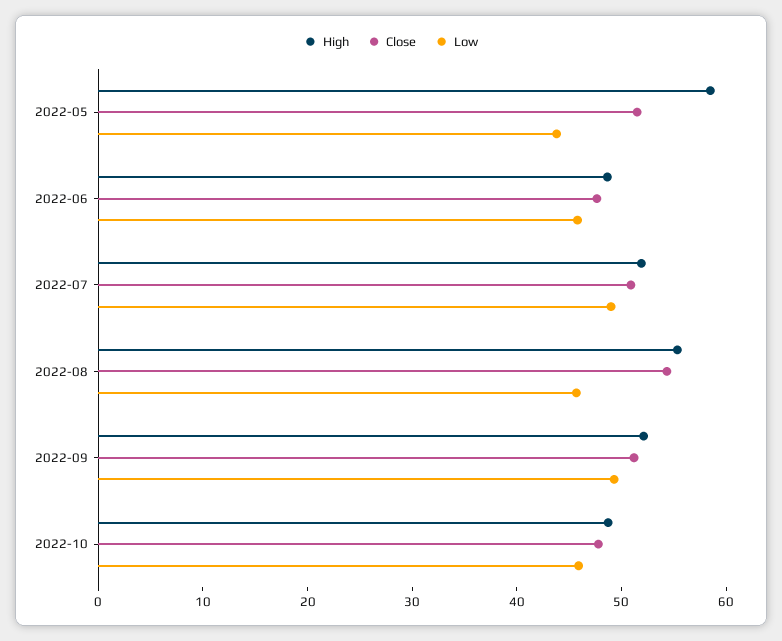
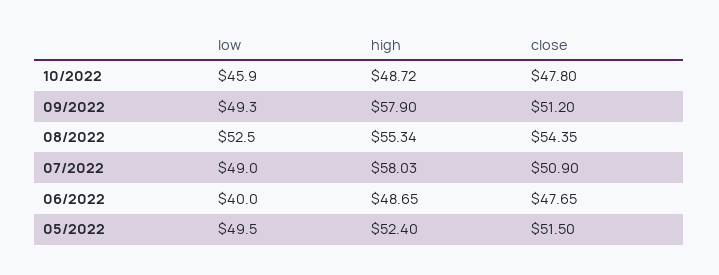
  {
    "High": {
-     "2022-05": 58,
+     "2022-05": 52.4,
      "2022-06": 48.65,
-     "2022-07": 52,
+     "2022-07": 58.03,
      "2022-08": 55.34,
-     "2022-09": 52,
+     "2022-09": 57.9,
      "2022-10": 48.72
    },
    "Close": {
      "2022-05": 51.5,
      "2022-06": 47.65,
      "2022-07": 50.9,
      "2022-08": 54.35,
      "2022-09": 51.2,
      "2022-10": 47.8
    },
    "Low": {
-     "2022-05": 44,
+     "2022-05": 49.5,
-     "2022-06": 46,
+     "2022-06": 40,
      "2022-07": 49,
-     "2022-08": 46,
+     "2022-08": 52.5,
      "2022-09": 49.3,
      "2022-10": 45.9
    }
  }

